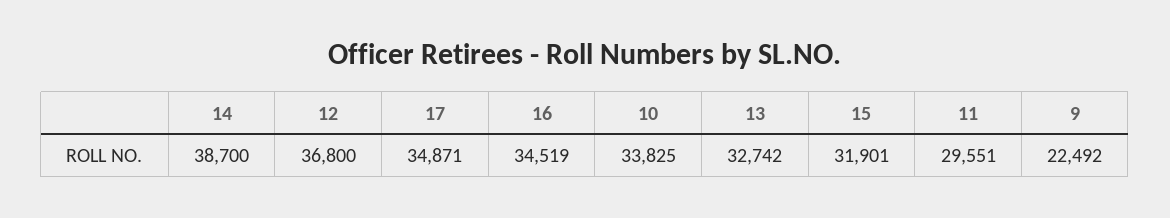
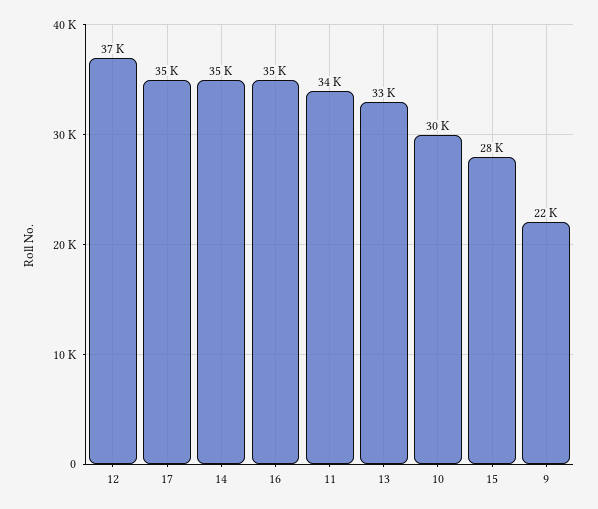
  {
-   "14": 38700,
+   "14": 35000,
    "12": 36800,
    "17": 34871,
    "16": 34519,
-   "10": 33825,
+   "10": 30000,
    "13": 32742,
-   "15": 31901,
+   "15": 28000,
-   "11": 29551,
+   "11": 34000,
    "9": 22492
  }

